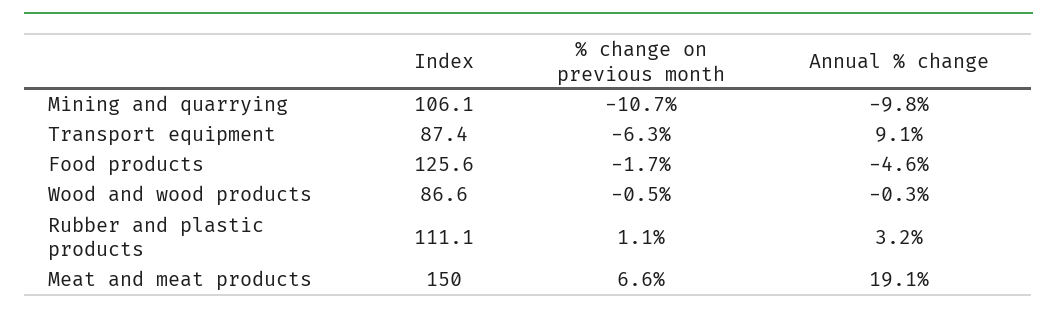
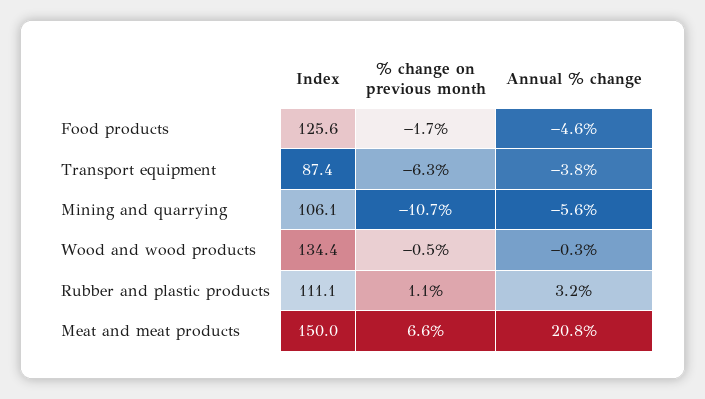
  {
    "Index": {
      "Mining and quarrying": 106.1,
      "Transport equipment": 87.4,
      "Food products": 125.6,
-     "Wood and wood products": 86.6,
+     "Wood and wood products": 134.4,
      "Rubber and plastic products": 111.1,
      "Meat and meat products": 150
    },
    "% change on previous month": {
      "Mining and quarrying": -10.7,
      "Transport equipment": -6.3,
      "Food products": -1.7,
      "Wood and wood products": -0.5,
      "Rubber and plastic products": 1.1,
      "Meat and meat products": 6.6
    },
    "Annual % change": {
-     "Mining and quarrying": -9.8,
+     "Mining and quarrying": -5.6,
-     "Transport equipment": 9.1,
+     "Transport equipment": -3.8,
      "Food products": -4.6,
      "Wood and wood products": -0.3,
      "Rubber and plastic products": 3.2,
-     "Meat and meat products": 19.1
+     "Meat and meat products": 20.8
    }
  }

